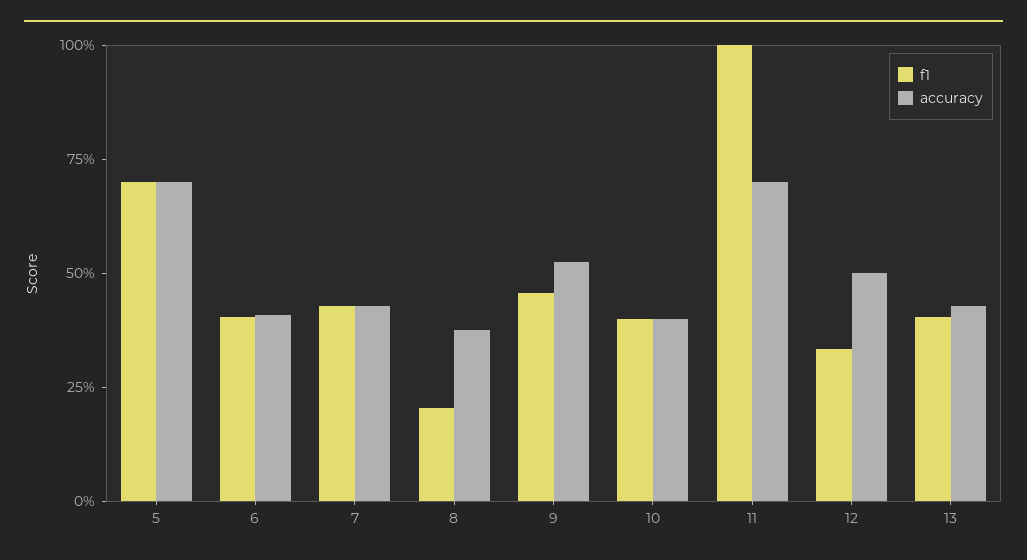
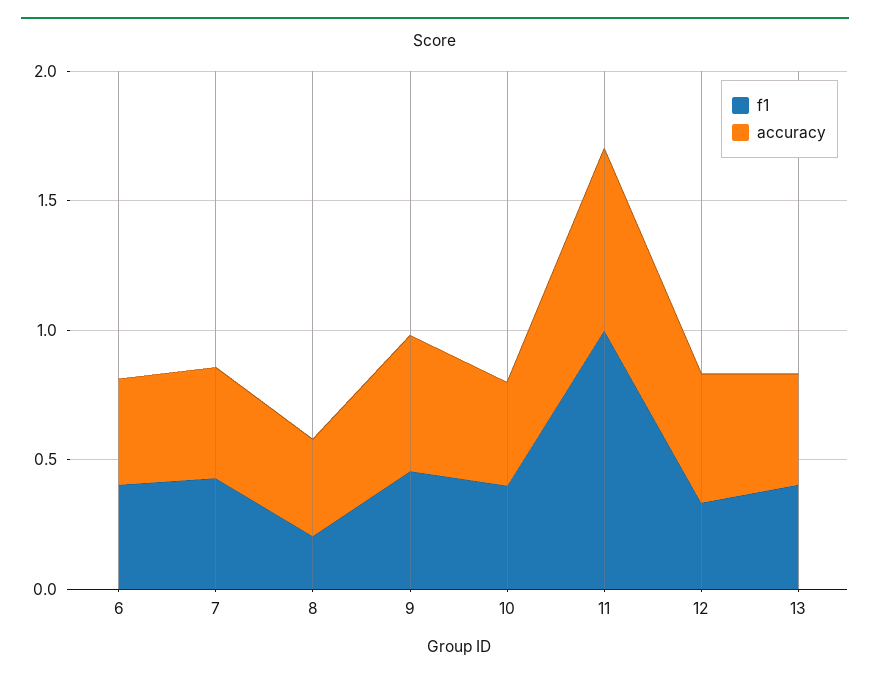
  {
    "f1": {
-     "5": 0.7,
      "6": 0.4,
      "7": 0.45,
      "8": 0.2,
      "9": 0.45,
      "10": 0.4,
      "11": 1,
      "12": 0.35,
      "13": 0.4
    },
    "accuracy": {
-     "5": 0.7,
      "6": 0.4,
      "7": 0.45,
      "8": 0.4,
      "9": 0.5,
      "10": 0.4,
      "11": 0.7,
      "12": 0.5,
      "13": 0.45
    }
  }

